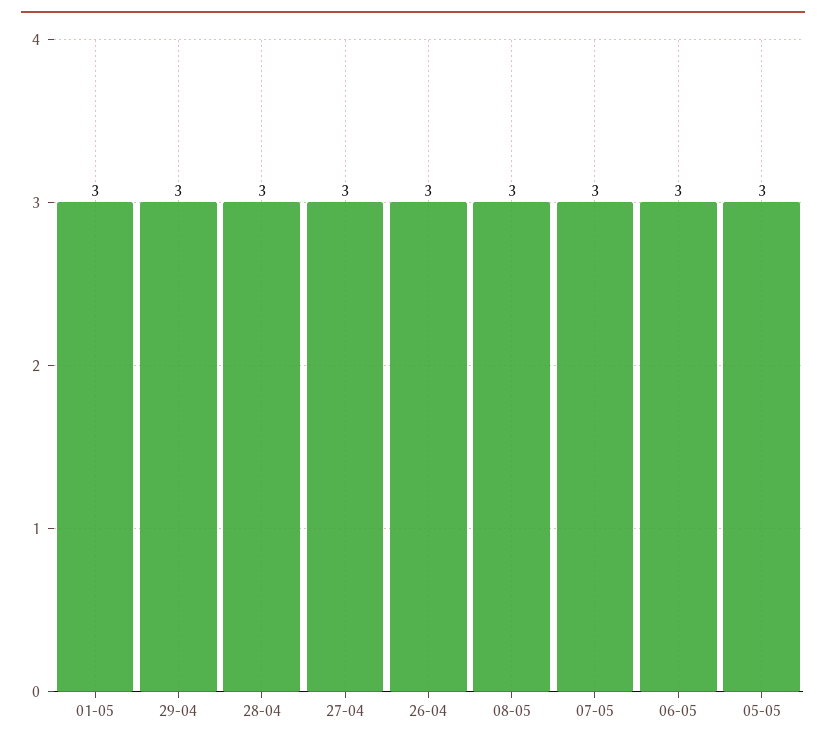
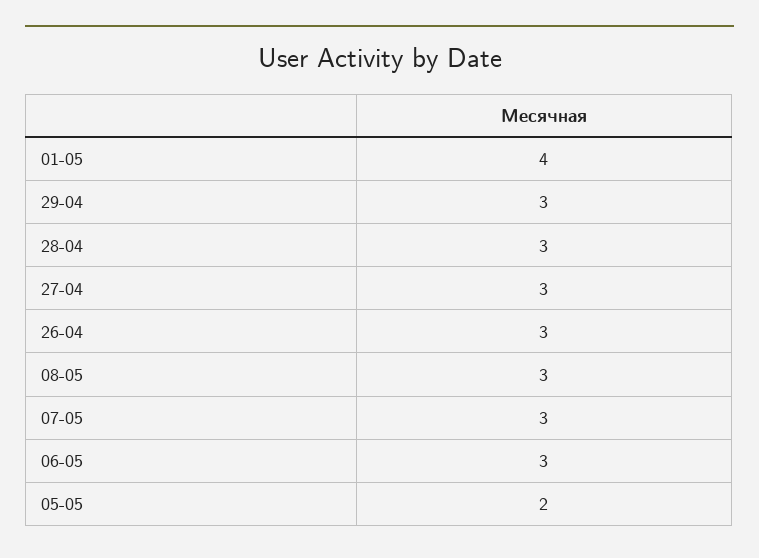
  {
-   "01-05": 3,
+   "01-05": 4,
    "29-04": 3,
    "28-04": 3,
    "27-04": 3,
    "26-04": 3,
    "08-05": 3,
    "07-05": 3,
    "06-05": 3,
-   "05-05": 3
+   "05-05": 2
  }

